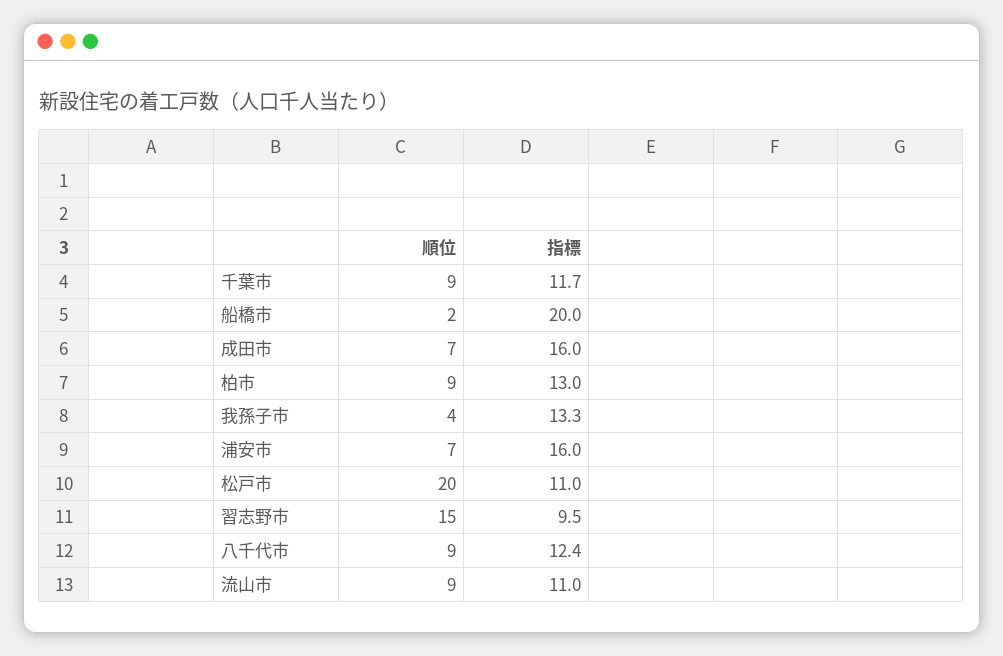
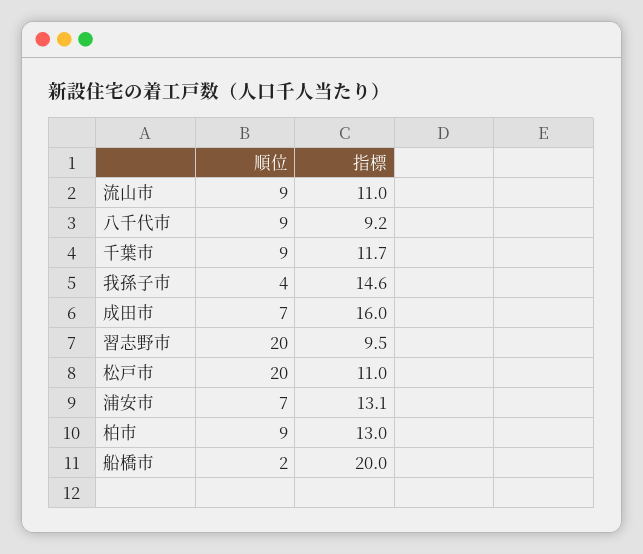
  {
    "順位": {
      "千葉市": 9,
      "船橋市": 2,
      "成田市": 7,
      "柏市": 9,
      "我孫子市": 4,
      "浦安市": 7,
      "松戸市": 20,
-     "習志野市": 15,
+     "習志野市": 20,
      "八千代市": 9,
      "流山市": 9
    },
    "指標": {
      "千葉市": 11.7,
      "船橋市": 20,
      "成田市": 16,
      "柏市": 13,
-     "我孫子市": 13.3,
+     "我孫子市": 14.6,
-     "浦安市": 16,
+     "浦安市": 13.1,
      "松戸市": 11,
      "習志野市": 9.5,
-     "八千代市": 12.4,
+     "八千代市": 9.2,
      "流山市": 11
    }
  }

